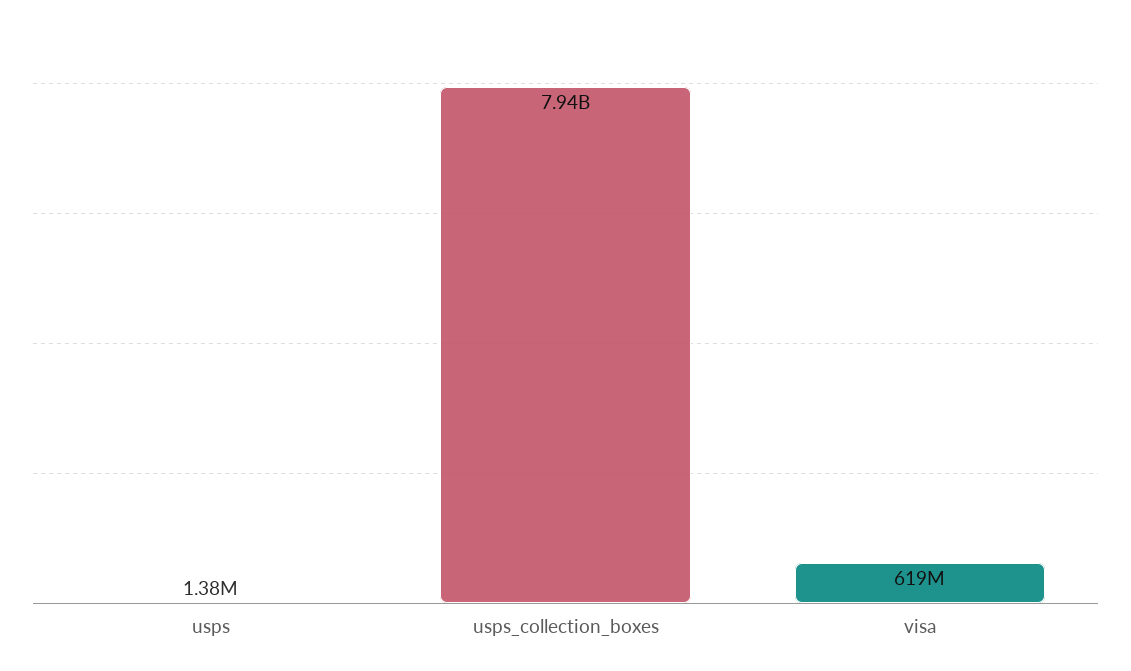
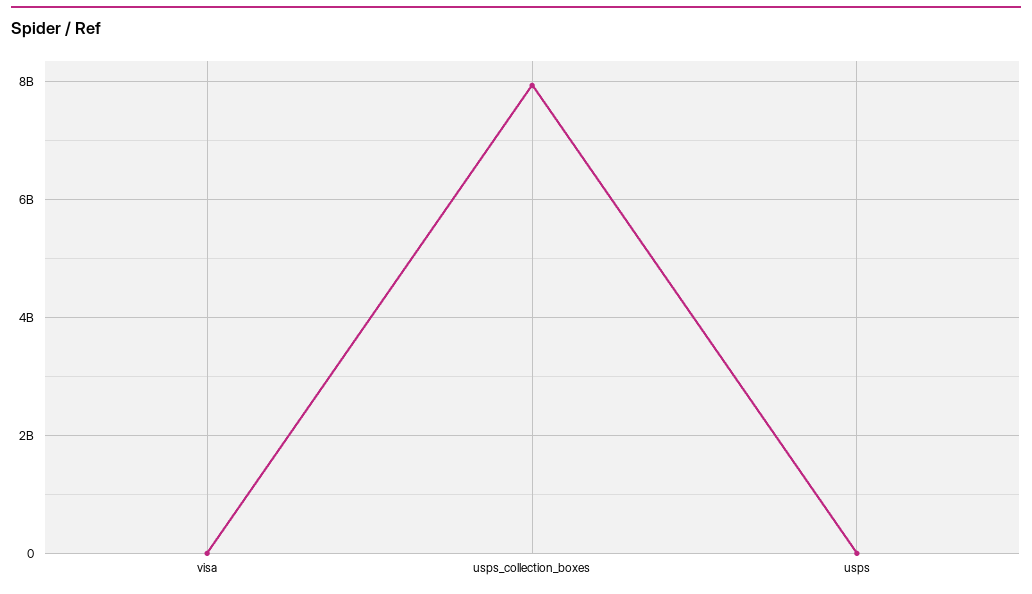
  {
    "usps": 1380000,
    "usps_collection_boxes": 7940000000,
-   "visa": 619000000
+   "visa": 0
  }

